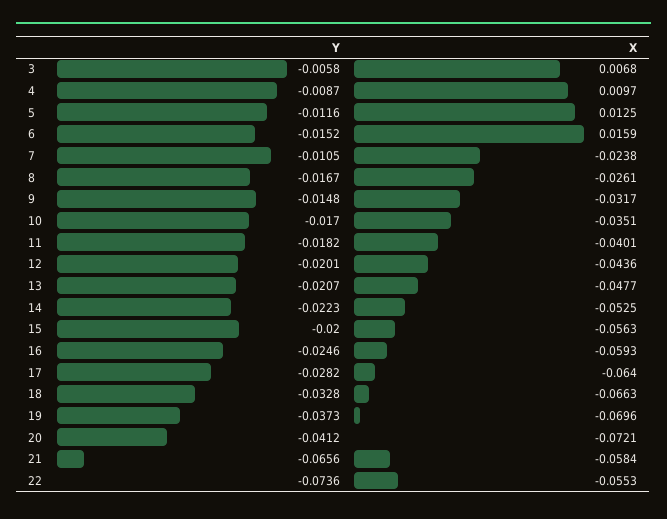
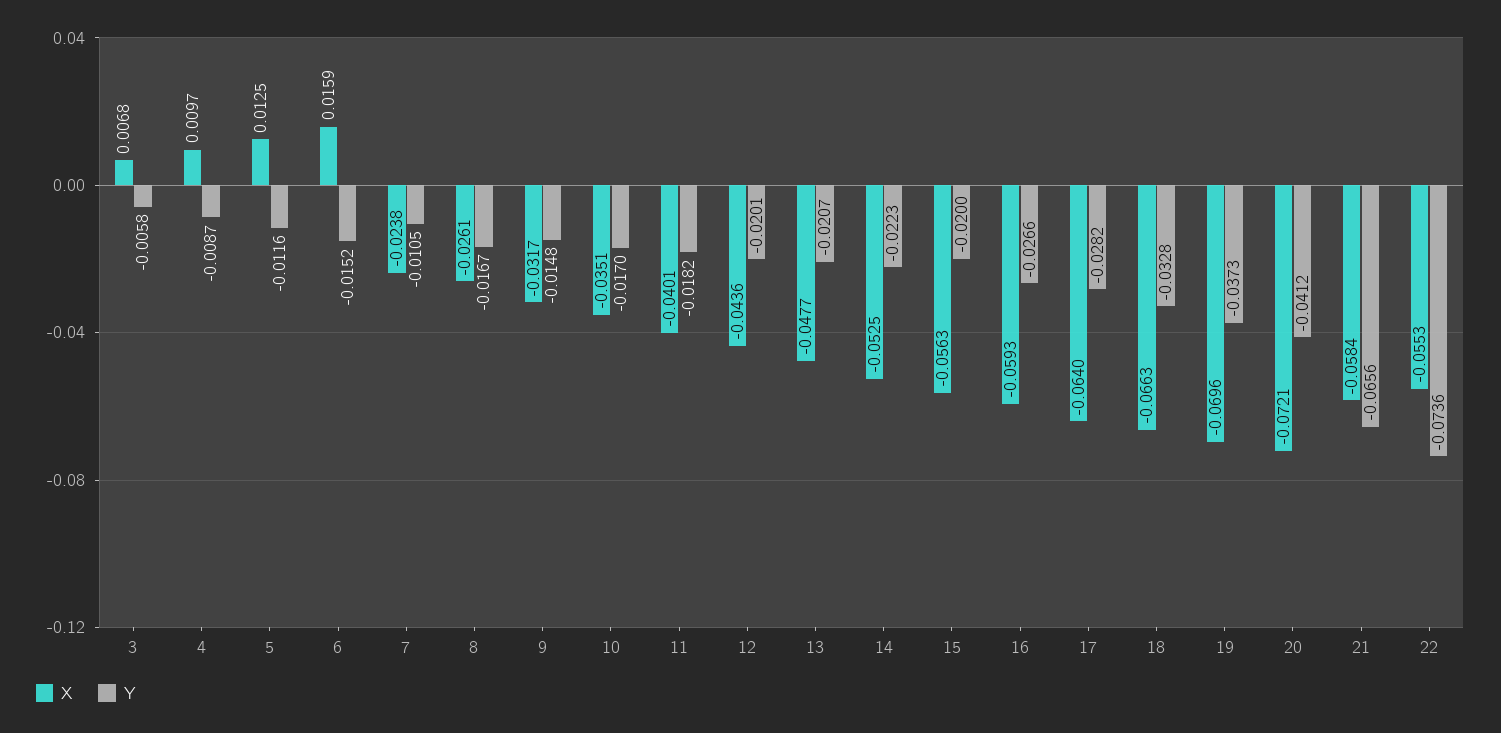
  {
    "Y": {
      "3": -0.0058,
      "4": -0.0087,
      "5": -0.0116,
      "6": -0.0152,
      "7": -0.0105,
      "8": -0.0167,
      "9": -0.0148,
      "10": -0.017,
      "11": -0.0182,
      "12": -0.0201,
      "13": -0.0207,
      "14": -0.0223,
      "15": -0.02,
-     "16": -0.0246,
+     "16": -0.0266,
      "17": -0.0282,
      "18": -0.0328,
      "19": -0.0373,
      "20": -0.0412,
      "21": -0.0656,
      "22": -0.0736
    },
    "X": {
      "3": 0.0068,
      "4": 0.0097,
      "5": 0.0125,
      "6": 0.0159,
      "7": -0.0238,
      "8": -0.0261,
      "9": -0.0317,
      "10": -0.0351,
      "11": -0.0401,
      "12": -0.0436,
      "13": -0.0477,
      "14": -0.0525,
      "15": -0.0563,
      "16": -0.0593,
      "17": -0.064,
      "18": -0.0663,
      "19": -0.0696,
      "20": -0.0721,
      "21": -0.0584,
      "22": -0.0553
    }
  }

